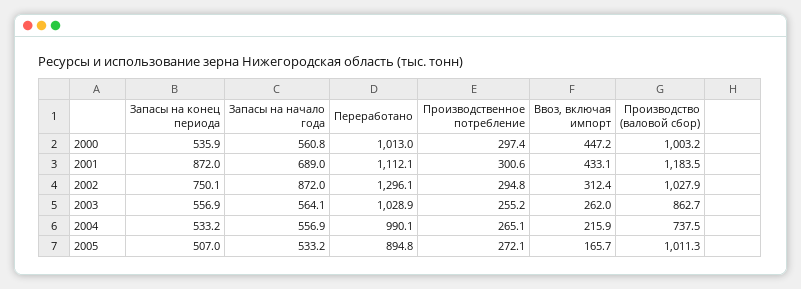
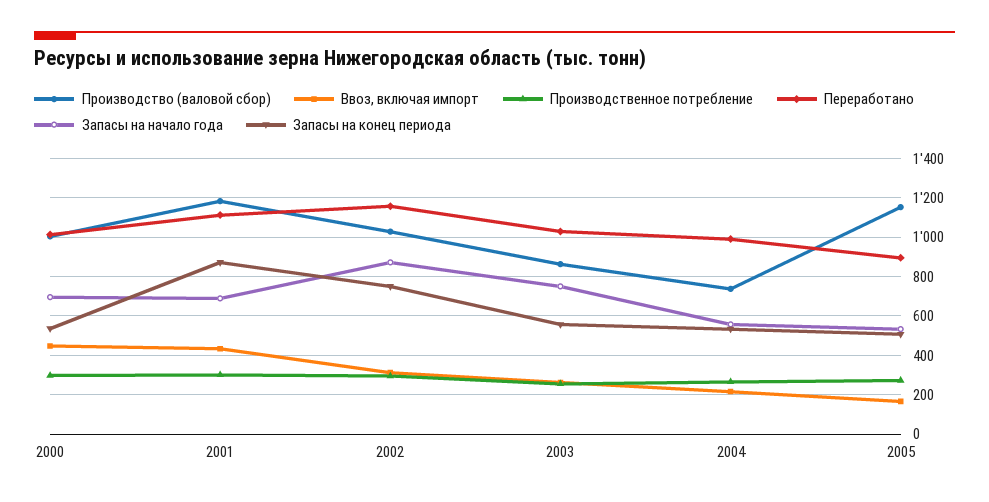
  {
    "Запасы на конец периода": {
      "2000": 535.9,
      "2001": 872,
      "2002": 750.1,
      "2003": 556.9,
      "2004": 533.2,
      "2005": 507
    },
    "Запасы на начало года": {
-     "2000": 560.8,
+     "2000": 700,
      "2001": 689,
      "2002": 872,
-     "2003": 564.1,
+     "2003": 750,
      "2004": 556.9,
      "2005": 533.2
    },
    "Переработано": {
      "2000": 1013,
      "2001": 1112.1,
-     "2002": 1296.1,
+     "2002": 1150,
      "2003": 1028.9,
      "2004": 990.1,
      "2005": 894.8
    },
    "Производственное потребление": {
      "2000": 297.4,
      "2001": 300.6,
      "2002": 294.8,
      "2003": 255.2,
      "2004": 265.1,
      "2005": 272.1
    },
    "Ввоз, включая импорт": {
      "2000": 447.2,
      "2001": 433.1,
      "2002": 312.4,
      "2003": 262,
      "2004": 215.9,
      "2005": 165.7
    },
    "Производство (валовой сбор)": {
      "2000": 1003.2,
      "2001": 1183.5,
      "2002": 1027.9,
      "2003": 862.7,
      "2004": 737.5,
-     "2005": 1011.3
+     "2005": 1150
    }
  }

